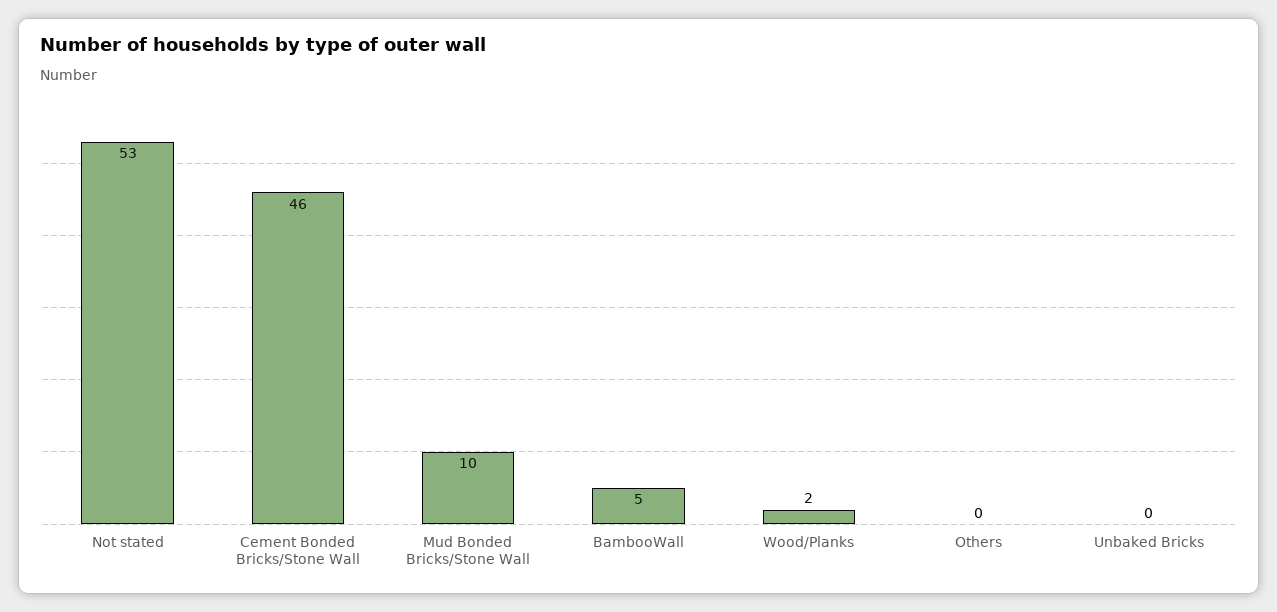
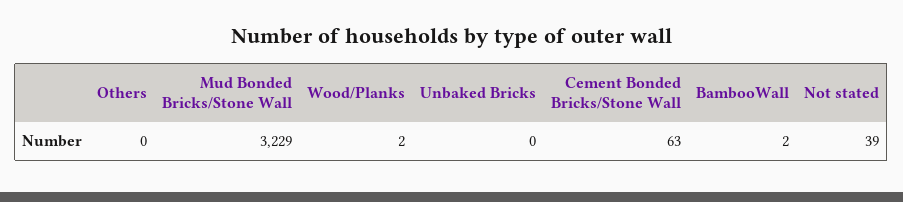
  {
-   "Not stated": 53,
+   "Not stated": 39,
-   "Cement Bonded Bricks/Stone Wall": 46,
+   "Cement Bonded Bricks/Stone Wall": 63,
-   "Mud Bonded Bricks/Stone Wall": 10,
+   "Mud Bonded Bricks/Stone Wall": 3229,
-   "BambooWall": 5,
+   "BambooWall": 2,
    "Wood/Planks": 2,
    "Others": 0,
    "Unbaked Bricks": 0
  }

